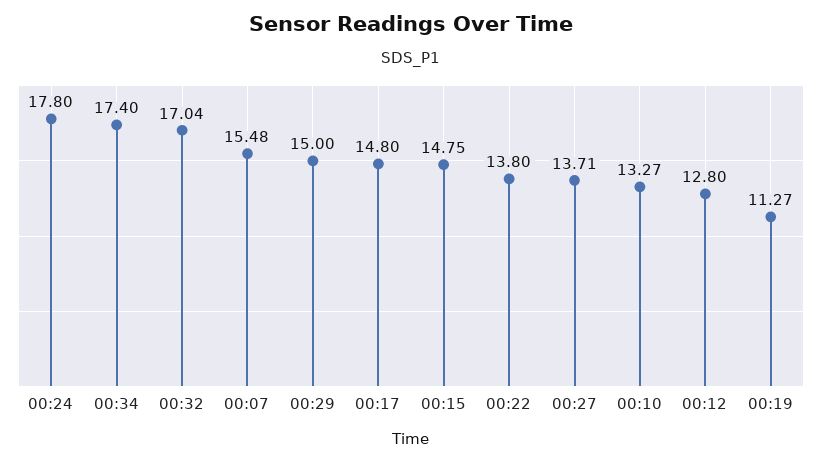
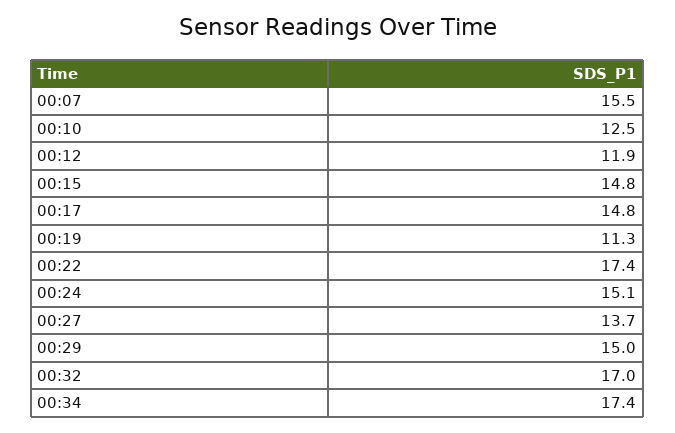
  {
-   "00:24": 17.8,
+   "00:24": 15.1,
    "00:34": 17.4,
    "00:32": 17.04,
    "00:07": 15.48,
    "00:29": 15,
    "00:17": 14.8,
    "00:15": 14.75,
-   "00:22": 13.8,
+   "00:22": 17.4,
    "00:27": 13.71,
-   "00:10": 13.27,
+   "00:10": 12.5,
-   "00:12": 12.8,
+   "00:12": 11.9,
    "00:19": 11.27
  }

